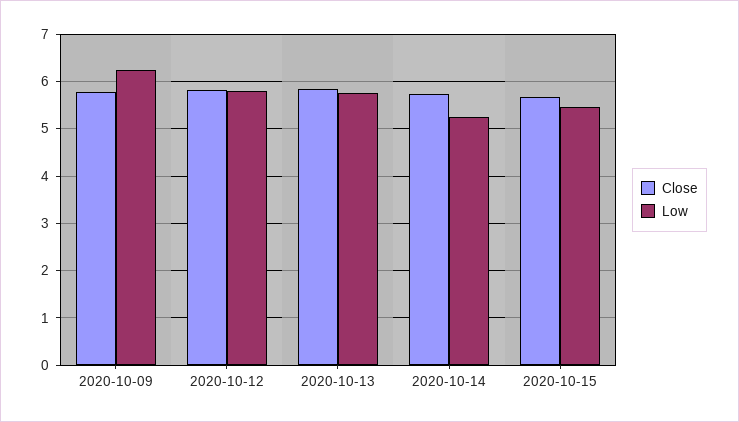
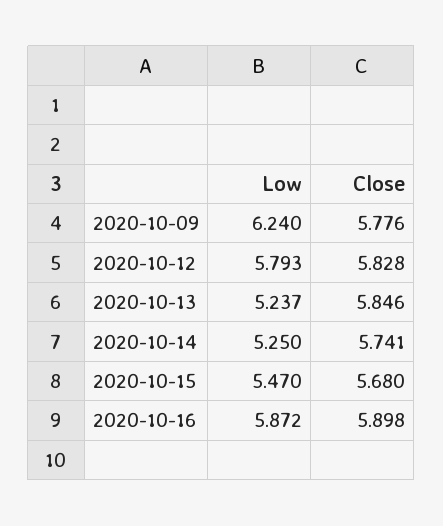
  {
    "Close": {
      "2020-10-09": 5.776,
      "2020-10-12": 5.828,
      "2020-10-13": 5.846,
      "2020-10-14": 5.741,
-     "2020-10-15": 5.68
+     "2020-10-15": 5.68,
+     "2020-10-16": 5.898
    },
    "Low": {
      "2020-10-09": 6.24,
      "2020-10-12": 5.793,
-     "2020-10-13": 5.8,
+     "2020-10-13": 5.237,
      "2020-10-14": 5.25,
-     "2020-10-15": 5.47
+     "2020-10-15": 5.47,
+     "2020-10-16": 5.872
    }
  }

